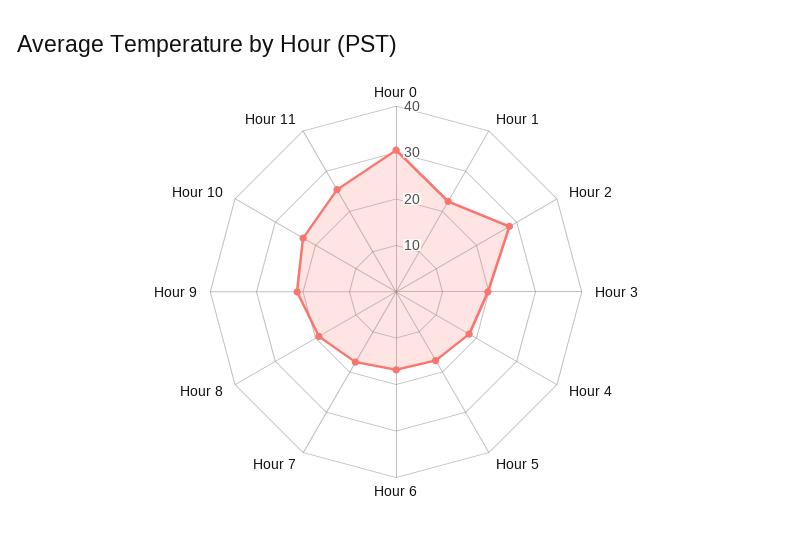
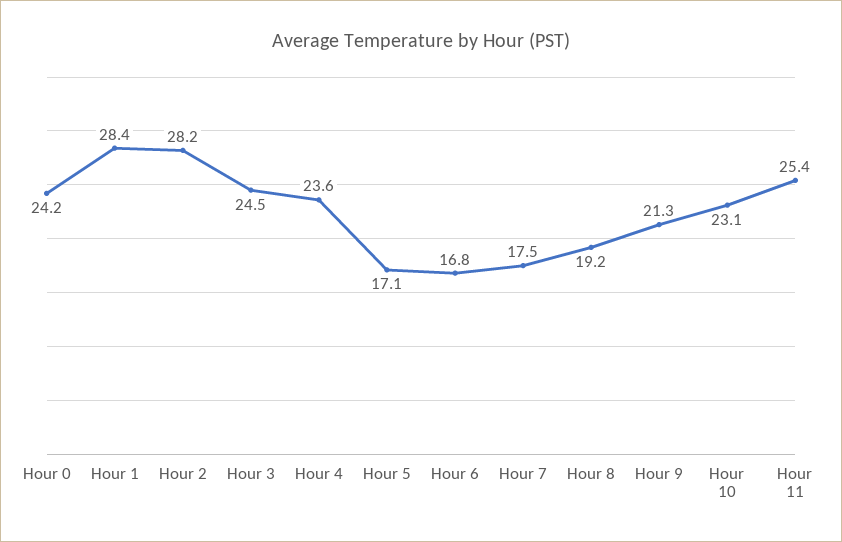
  {
-   "Hour 0": 30,
+   "Hour 0": 24.2,
-   "Hour 1": 22,
+   "Hour 1": 28.4,
    "Hour 2": 28.2,
-   "Hour 3": 20,
+   "Hour 3": 24.5,
-   "Hour 4": 18,
+   "Hour 4": 23.6,
    "Hour 5": 17.1,
    "Hour 6": 16.8,
    "Hour 7": 17.5,
    "Hour 8": 19.2,
    "Hour 9": 21.3,
    "Hour 10": 23.1,
    "Hour 11": 25.4
  }

